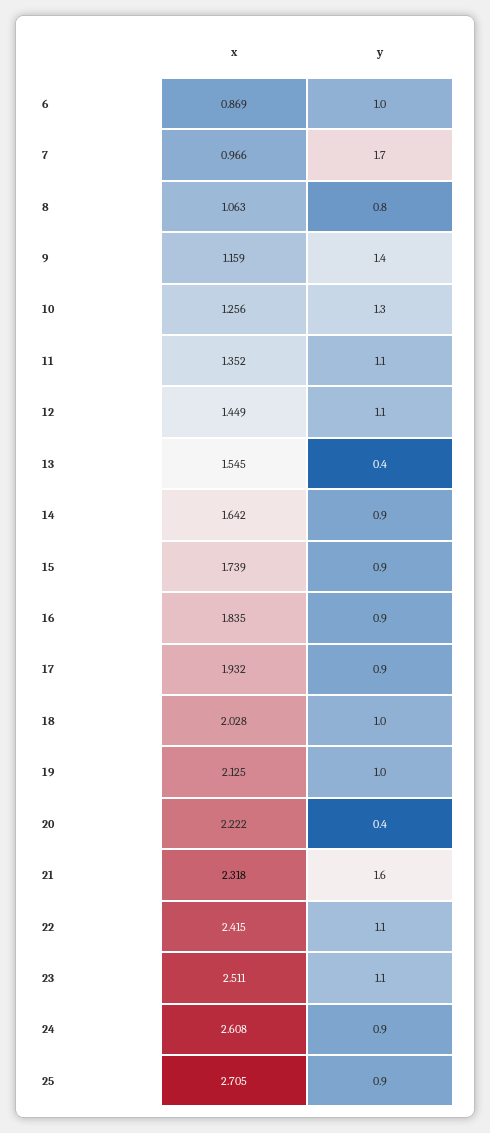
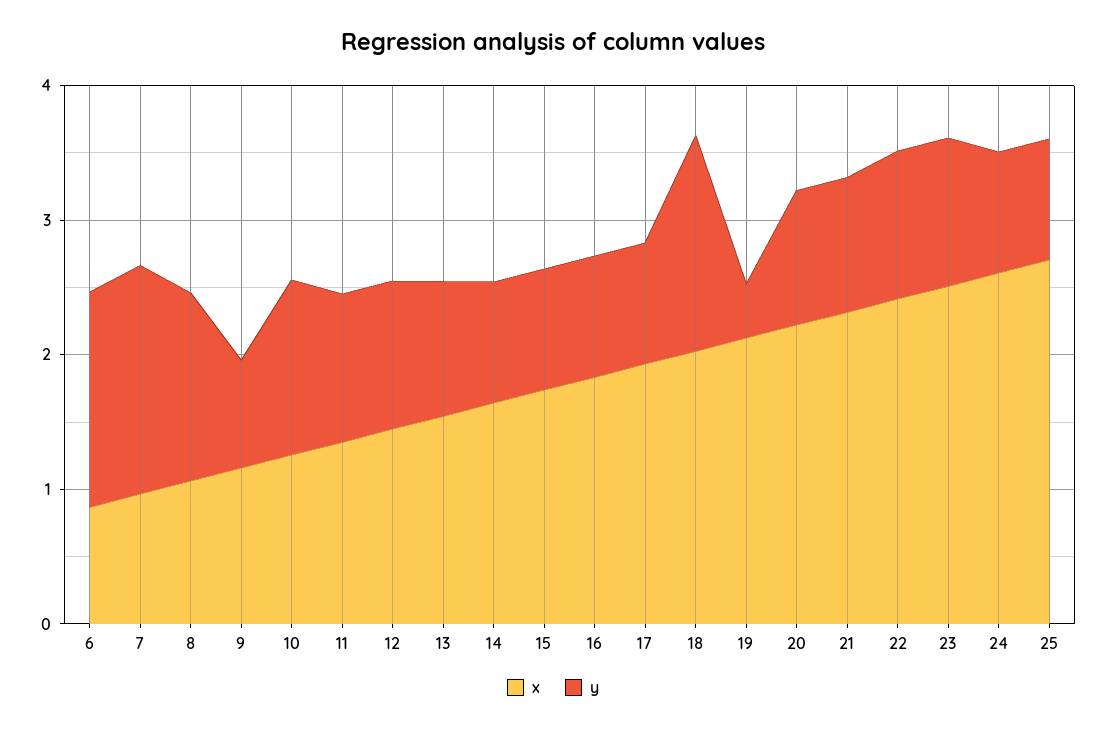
  {
    "x": {
      "6": 0.869,
      "7": 0.966,
      "8": 1.063,
      "9": 1.159,
      "10": 1.256,
      "11": 1.352,
      "12": 1.449,
      "13": 1.545,
      "14": 1.642,
      "15": 1.739,
      "16": 1.835,
      "17": 1.932,
      "18": 2.028,
      "19": 2.125,
      "20": 2.222,
      "21": 2.318,
      "22": 2.415,
      "23": 2.511,
      "24": 2.608,
      "25": 2.705
    },
    "y": {
-     "6": 1,
+     "6": 1.6,
      "7": 1.7,
-     "8": 0.8,
+     "8": 1.4,
-     "9": 1.4,
+     "9": 0.8,
      "10": 1.3,
      "11": 1.1,
      "12": 1.1,
-     "13": 0.4,
+     "13": 1,
      "14": 0.9,
      "15": 0.9,
      "16": 0.9,
      "17": 0.9,
-     "18": 1,
+     "18": 1.6,
-     "19": 1,
+     "19": 0.4,
-     "20": 0.4,
+     "20": 1,
-     "21": 1.6,
+     "21": 1,
      "22": 1.1,
      "23": 1.1,
      "24": 0.9,
      "25": 0.9
    }
  }

